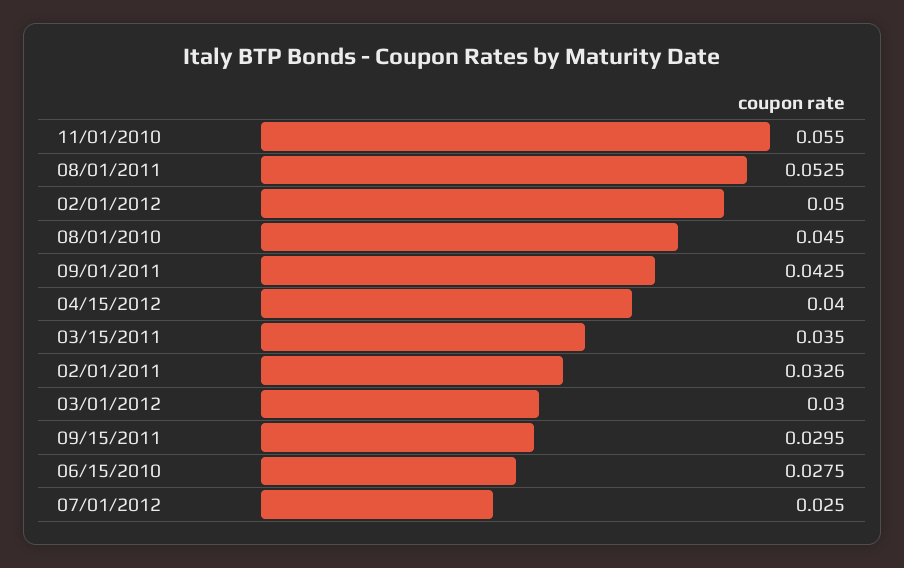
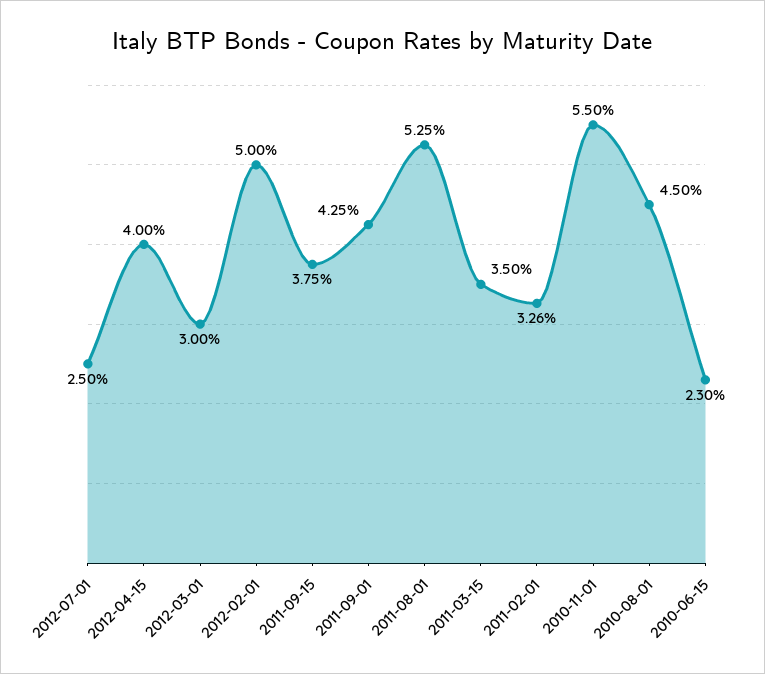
  {
    "11/01/2010": 0.055,
    "08/01/2011": 0.0525,
    "02/01/2012": 0.05,
    "08/01/2010": 0.045,
    "09/01/2011": 0.0425,
    "04/15/2012": 0.04,
    "03/15/2011": 0.035,
    "02/01/2011": 0.0326,
    "03/01/2012": 0.03,
-   "09/15/2011": 0.0295,
+   "09/15/2011": 0.0375,
-   "06/15/2010": 0.0275,
+   "06/15/2010": 0.023,
    "07/01/2012": 0.025
  }

